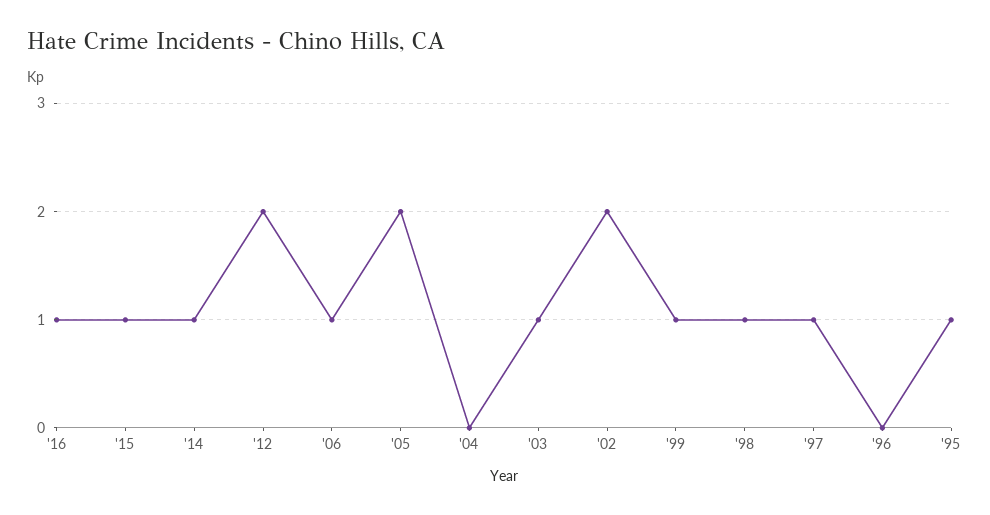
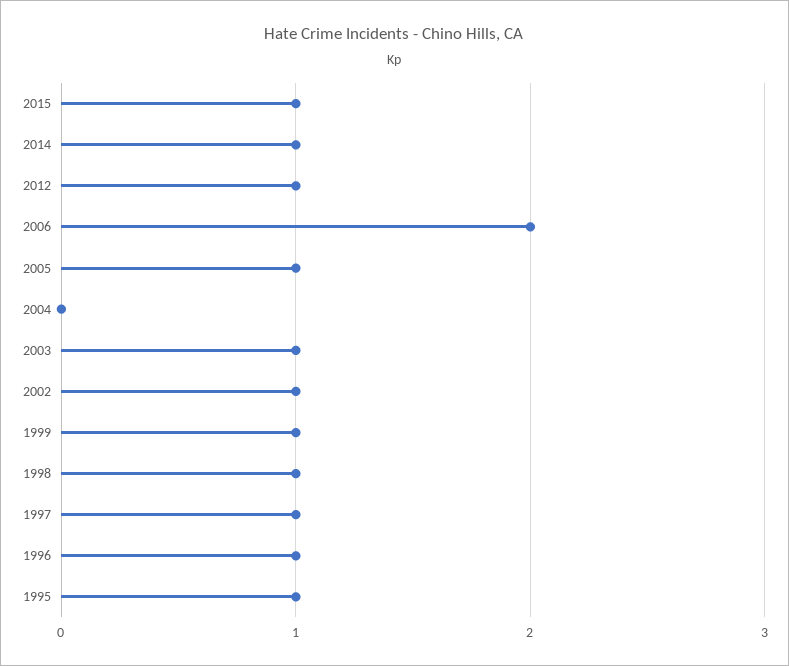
  {
-   "'16": 1,
    "'15": 1,
    "'14": 1,
-   "'12": 2,
+   "'12": 1,
-   "'06": 1,
+   "'06": 2,
-   "'05": 2,
+   "'05": 1,
    "'04": 0,
    "'03": 1,
-   "'02": 2,
+   "'02": 1,
    "'99": 1,
    "'98": 1,
    "'97": 1,
-   "'96": 0,
+   "'96": 1,
    "'95": 1
  }

